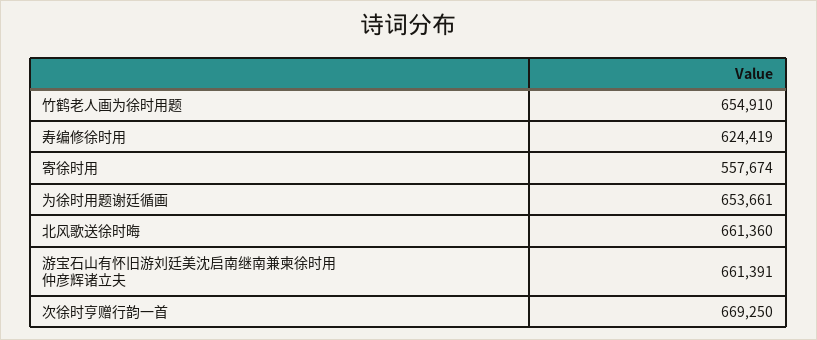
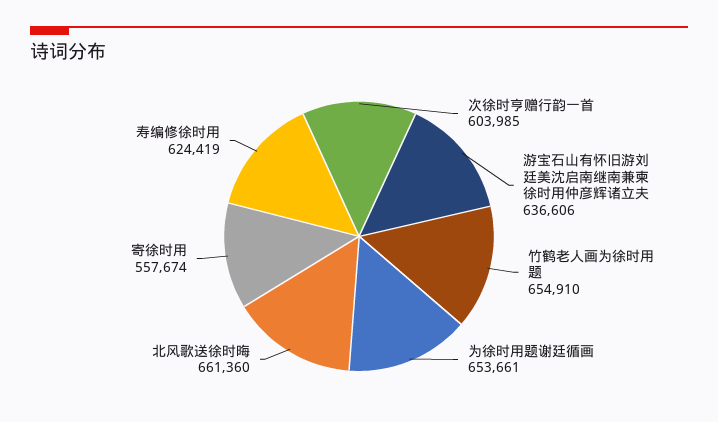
  {
    "竹鹤老人画为徐时用题": 654910,
    "寿编修徐时用": 624419,
    "寄徐时用": 557674,
    "为徐时用题谢廷循画": 653661,
    "北风歌送徐时晦": 661360,
-   "游宝石山有怀旧游刘廷美沈启南继南兼柬徐时用仲彦辉诸立夫": 661391,
+   "游宝石山有怀旧游刘廷美沈启南继南兼柬徐时用仲彦辉诸立夫": 636606,
-   "次徐时亨赠行韵一首": 669250
+   "次徐时亨赠行韵一首": 603985
  }

